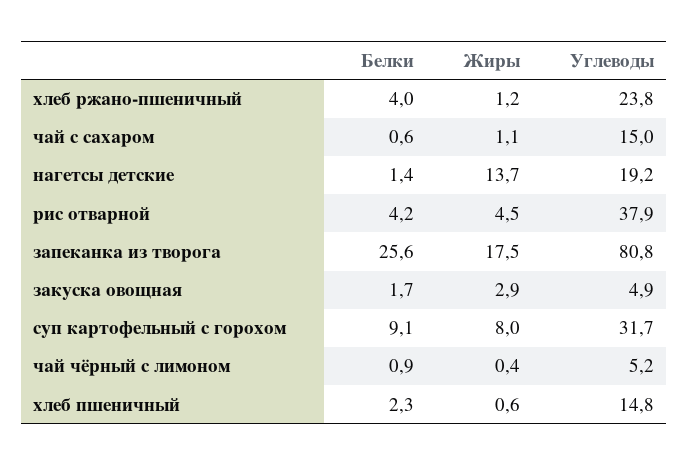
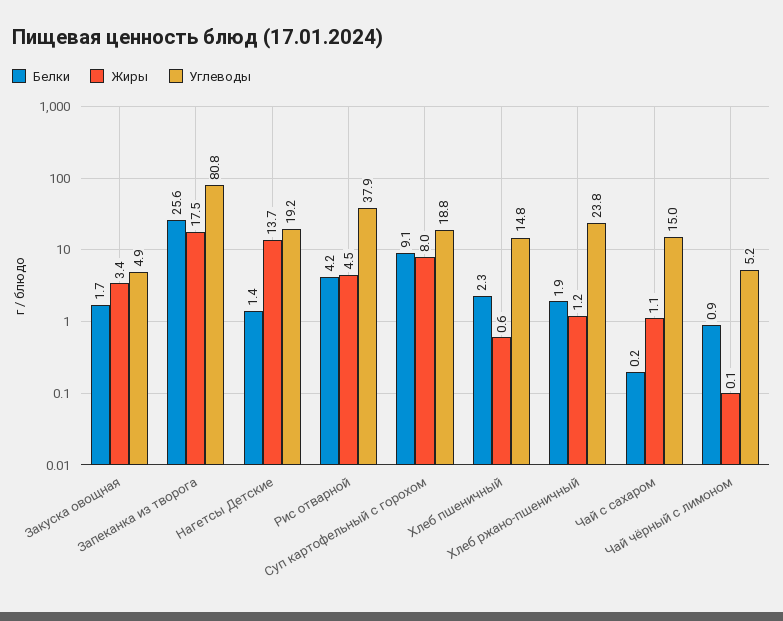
  {
    "Белки": {
-     "хлеб ржано-пшеничный": 4,
+     "хлеб ржано-пшеничный": 1.9,
-     "чай с сахаром": 0.6,
+     "чай с сахаром": 0.2,
      "нагетсы детские": 1.4,
      "рис отварной": 4.2,
      "запеканка из творога": 25.6,
      "закуска овощная": 1.7,
      "суп картофельный с горохом": 9.1,
      "чай чёрный с лимоном": 0.9,
      "хлеб пшеничный": 2.3
    },
    "Жиры": {
      "хлеб ржано-пшеничный": 1.2,
      "чай с сахаром": 1.1,
      "нагетсы детские": 13.7,
      "рис отварной": 4.5,
      "запеканка из творога": 17.5,
-     "закуска овощная": 2.9,
+     "закуска овощная": 3.4,
      "суп картофельный с горохом": 8,
-     "чай чёрный с лимоном": 0.4,
+     "чай чёрный с лимоном": 0.1,
      "хлеб пшеничный": 0.6
    },
    "Углеводы": {
      "хлеб ржано-пшеничный": 23.8,
      "чай с сахаром": 15,
      "нагетсы детские": 19.2,
      "рис отварной": 37.9,
      "запеканка из творога": 80.8,
      "закуска овощная": 4.9,
-     "суп картофельный с горохом": 31.7,
+     "суп картофельный с горохом": 18.8,
      "чай чёрный с лимоном": 5.2,
      "хлеб пшеничный": 14.8
    }
  }

